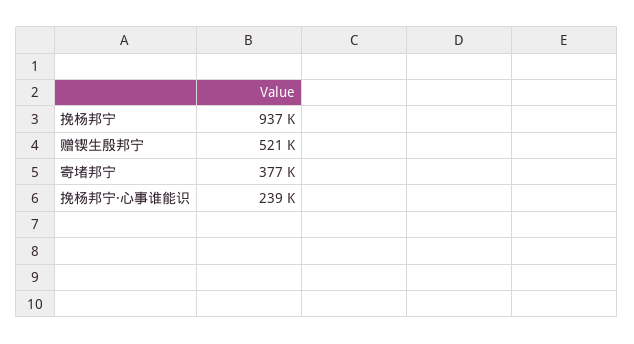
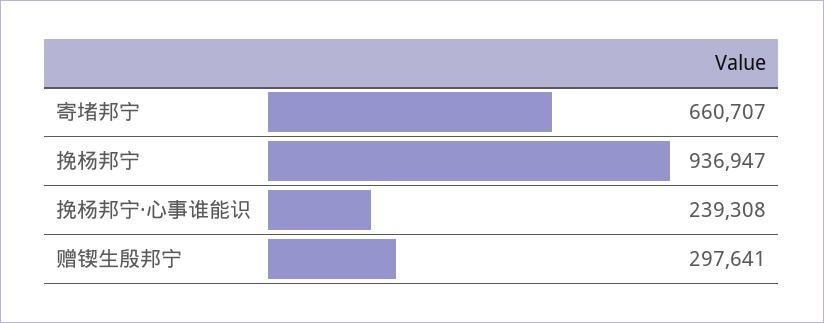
  {
    "挽杨邦宁": 936947,
-   "赠锲生殷邦宁": 521000,
+   "赠锲生殷邦宁": 297641,
-   "寄堵邦宁": 377000,
+   "寄堵邦宁": 660707,
    "挽杨邦宁·心事谁能识": 239308
  }

